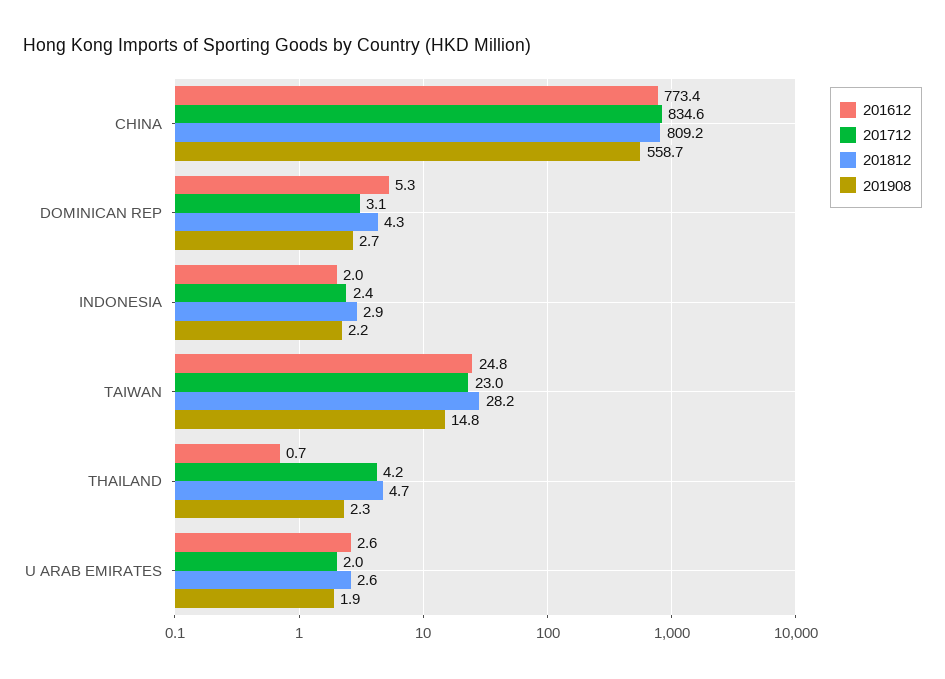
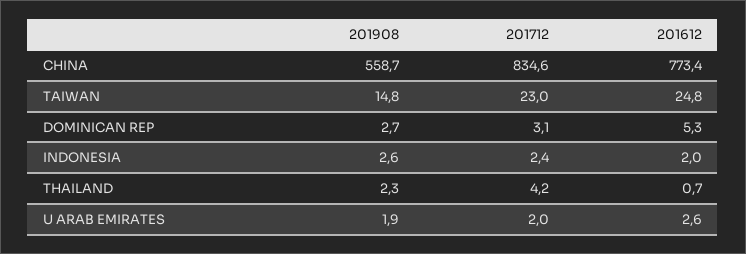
  {
    "201612": {
      "CHINA": 773.4,
      "DOMINICAN REP": 5.3,
      "INDONESIA": 2,
      "TAIWAN": 24.8,
      "THAILAND": 0.7,
      "U ARAB EMIRATES": 2.6
    },
    "201712": {
      "CHINA": 834.6,
      "DOMINICAN REP": 3.1,
      "INDONESIA": 2.4,
      "TAIWAN": 23,
      "THAILAND": 4.2,
      "U ARAB EMIRATES": 2
    },
-   "201812": {
-     "CHINA": 809.2,
-     "DOMINICAN REP": 4.3,
-     "INDONESIA": 2.9,
-     "TAIWAN": 28.2,
-     "THAILAND": 4.7,
-     "U ARAB EMIRATES": 2.6
-   },
    "201908": {
      "CHINA": 558.7,
      "DOMINICAN REP": 2.7,
-     "INDONESIA": 2.2,
+     "INDONESIA": 2.6,
      "TAIWAN": 14.8,
      "THAILAND": 2.3,
      "U ARAB EMIRATES": 1.9
    }
  }

